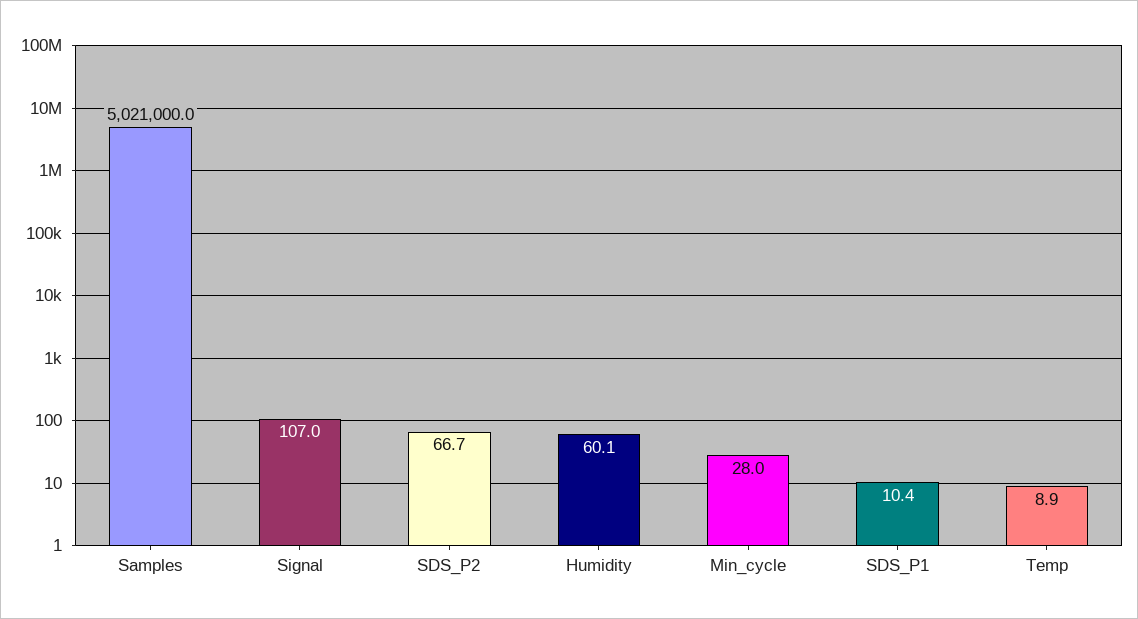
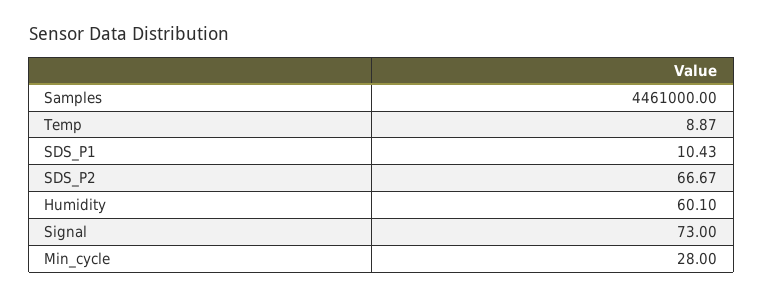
  {
-   "Samples": 5021000,
+   "Samples": 4461000,
-   "Signal": 107,
+   "Signal": 73,
    "SDS_P2": 66.67,
    "Humidity": 60.1,
    "Min_cycle": 28,
    "SDS_P1": 10.43,
    "Temp": 8.87
  }

